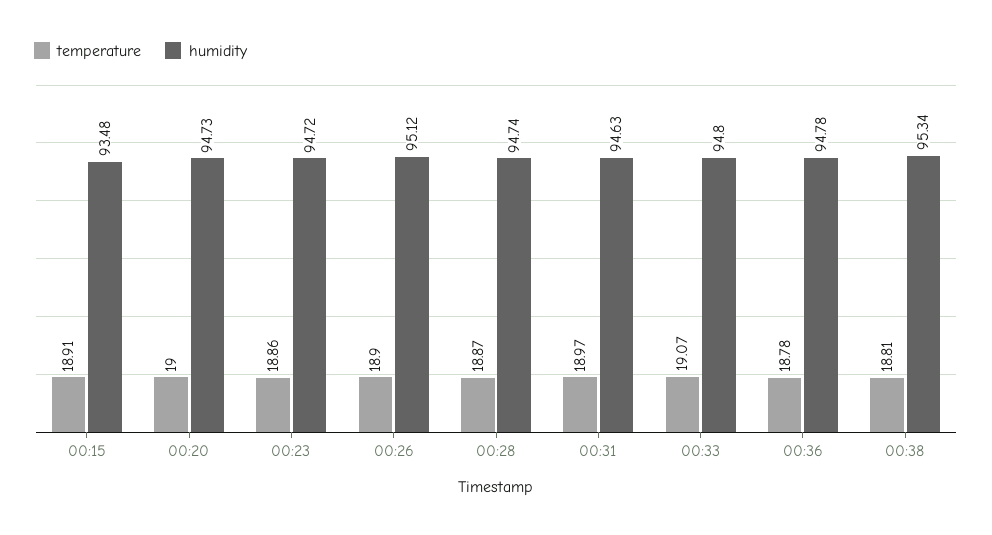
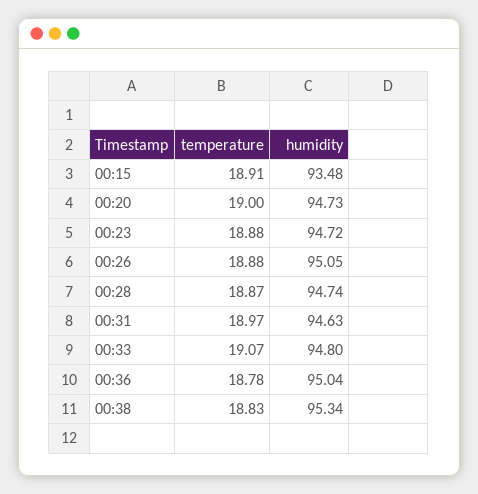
  {
    "temperature": {
      "00:15": 18.91,
      "00:20": 19,
-     "00:23": 18.86,
+     "00:23": 18.88,
-     "00:26": 18.9,
+     "00:26": 18.88,
      "00:28": 18.87,
      "00:31": 18.97,
      "00:33": 19.07,
      "00:36": 18.78,
-     "00:38": 18.81
+     "00:38": 18.83
    },
    "humidity": {
      "00:15": 93.48,
      "00:20": 94.73,
      "00:23": 94.72,
-     "00:26": 95.12,
+     "00:26": 95.05,
      "00:28": 94.74,
      "00:31": 94.63,
      "00:33": 94.8,
-     "00:36": 94.78,
+     "00:36": 95.04,
      "00:38": 95.34
    }
  }

